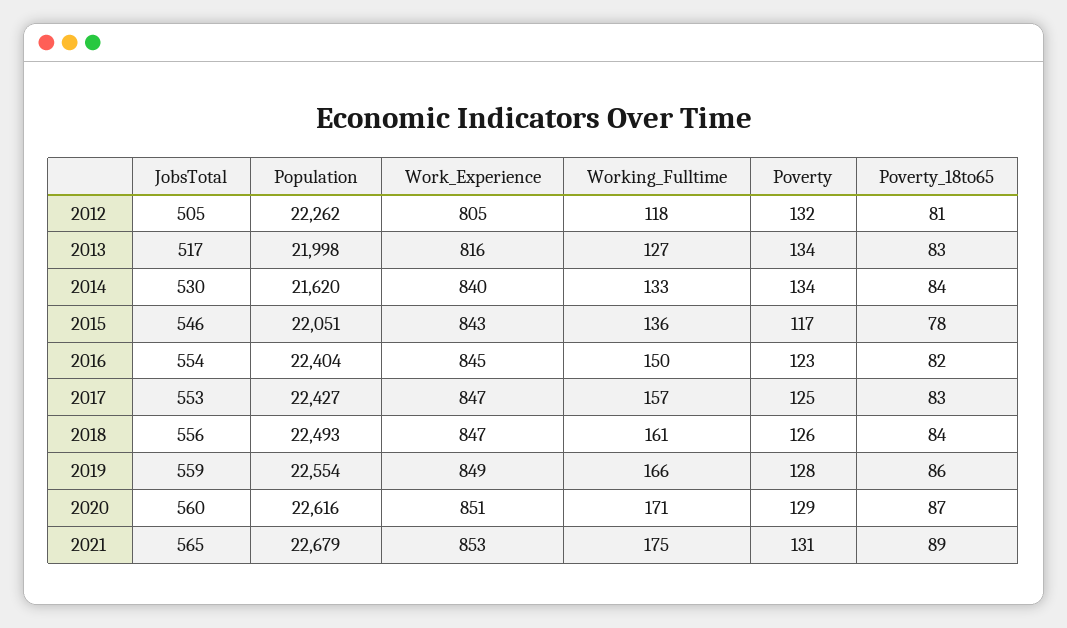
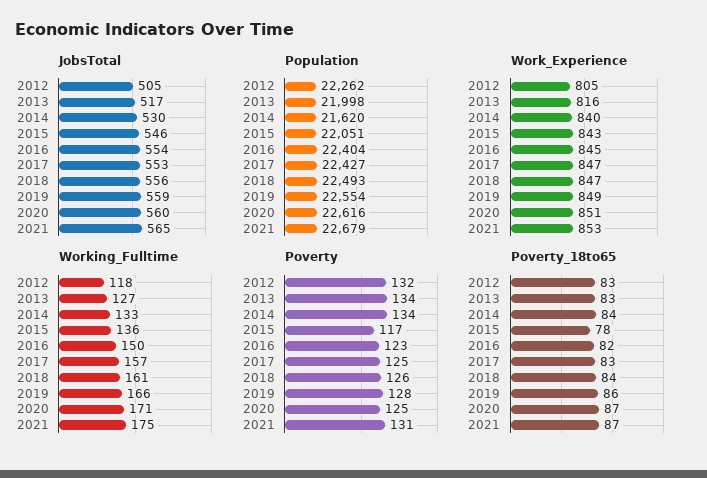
  {
    "JobsTotal": {
      "2012": 505,
      "2013": 517,
      "2014": 530,
      "2015": 546,
      "2016": 554,
      "2017": 553,
      "2018": 556,
      "2019": 559,
      "2020": 560,
      "2021": 565
    },
    "Population": {
      "2012": 22262,
      "2013": 21998,
      "2014": 21620,
      "2015": 22051,
      "2016": 22404,
      "2017": 22427,
      "2018": 22493,
      "2019": 22554,
      "2020": 22616,
      "2021": 22679
    },
    "Work_Experience": {
      "2012": 805,
      "2013": 816,
      "2014": 840,
      "2015": 843,
      "2016": 845,
      "2017": 847,
      "2018": 847,
      "2019": 849,
      "2020": 851,
      "2021": 853
    },
    "Working_Fulltime": {
      "2012": 118,
      "2013": 127,
      "2014": 133,
      "2015": 136,
      "2016": 150,
      "2017": 157,
      "2018": 161,
      "2019": 166,
      "2020": 171,
      "2021": 175
    },
    "Poverty": {
      "2012": 132,
      "2013": 134,
      "2014": 134,
      "2015": 117,
      "2016": 123,
      "2017": 125,
      "2018": 126,
      "2019": 128,
-     "2020": 129,
+     "2020": 125,
      "2021": 131
    },
    "Poverty_18to65": {
-     "2012": 81,
+     "2012": 83,
      "2013": 83,
      "2014": 84,
      "2015": 78,
      "2016": 82,
      "2017": 83,
      "2018": 84,
      "2019": 86,
      "2020": 87,
-     "2021": 89
+     "2021": 87
    }
  }

